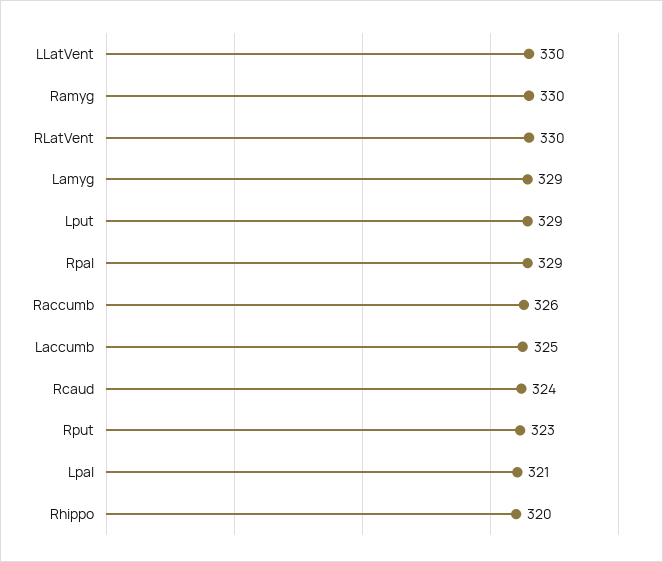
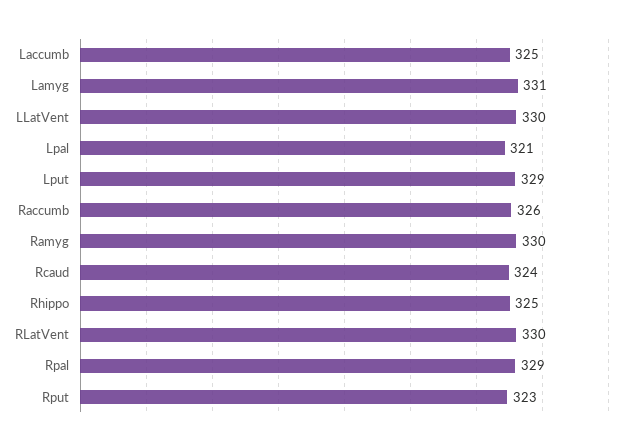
  {
    "LLatVent": 330,
    "Ramyg": 330,
    "RLatVent": 330,
-   "Lamyg": 329,
+   "Lamyg": 331,
    "Lput": 329,
    "Rpal": 329,
    "Raccumb": 326,
    "Laccumb": 325,
    "Rcaud": 324,
    "Rput": 323,
    "Lpal": 321,
-   "Rhippo": 320
+   "Rhippo": 325
  }

